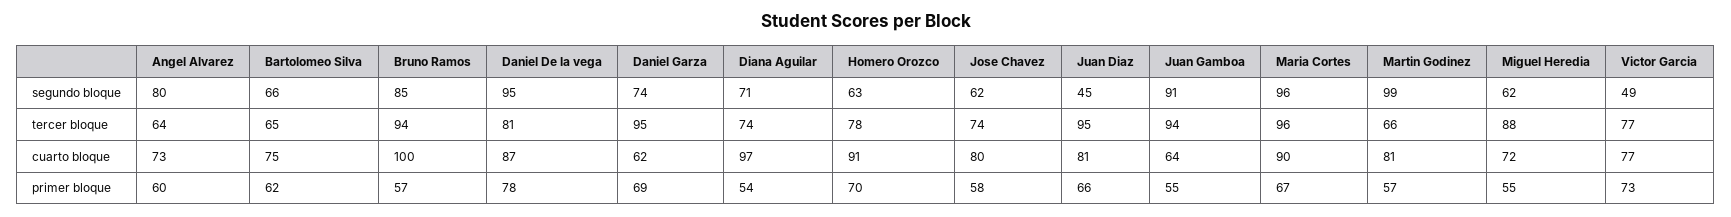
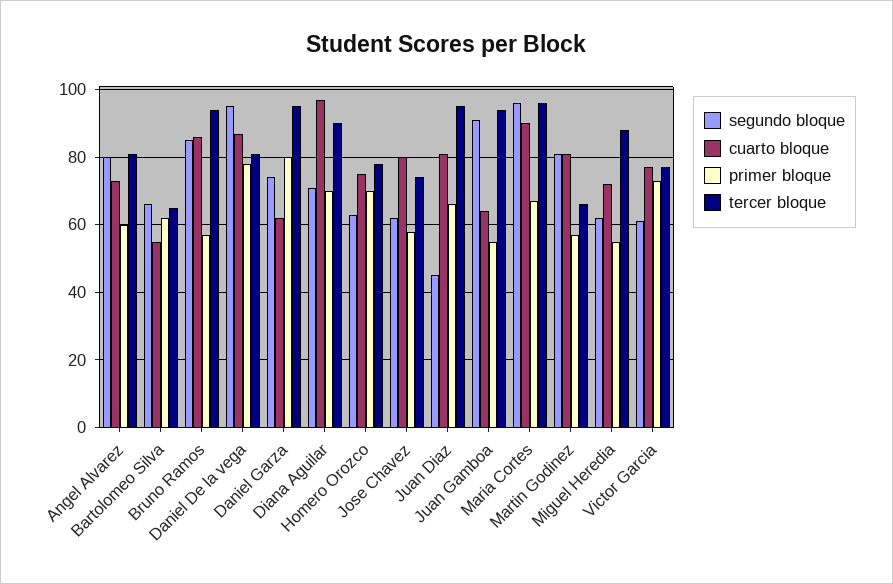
  {
    "segundo bloque": {
      "Angel Alvarez": 80,
      "Bartolomeo Silva": 66,
      "Bruno Ramos": 85,
      "Daniel De la vega": 95,
      "Daniel Garza": 74,
      "Diana Aguilar": 71,
      "Homero Orozco": 63,
      "Jose Chavez": 62,
      "Juan Diaz": 45,
      "Juan Gamboa": 91,
      "Maria Cortes": 96,
-     "Martin Godinez": 99,
+     "Martin Godinez": 80,
      "Miguel Heredia": 62,
-     "Victor Garcia": 49
+     "Victor Garcia": 60
    },
    "tercer bloque": {
-     "Angel Alvarez": 64,
+     "Angel Alvarez": 80,
      "Bartolomeo Silva": 65,
      "Bruno Ramos": 94,
      "Daniel De la vega": 81,
      "Daniel Garza": 95,
-     "Diana Aguilar": 74,
+     "Diana Aguilar": 90,
      "Homero Orozco": 78,
      "Jose Chavez": 74,
      "Juan Diaz": 95,
      "Juan Gamboa": 94,
      "Maria Cortes": 96,
      "Martin Godinez": 66,
      "Miguel Heredia": 88,
      "Victor Garcia": 77
    },
    "cuarto bloque": {
      "Angel Alvarez": 73,
-     "Bartolomeo Silva": 75,
+     "Bartolomeo Silva": 55,
-     "Bruno Ramos": 100,
+     "Bruno Ramos": 85,
      "Daniel De la vega": 87,
      "Daniel Garza": 62,
      "Diana Aguilar": 97,
-     "Homero Orozco": 91,
+     "Homero Orozco": 75,
      "Jose Chavez": 80,
      "Juan Diaz": 81,
      "Juan Gamboa": 64,
      "Maria Cortes": 90,
      "Martin Godinez": 81,
      "Miguel Heredia": 72,
      "Victor Garcia": 77
    },
    "primer bloque": {
      "Angel Alvarez": 60,
      "Bartolomeo Silva": 62,
      "Bruno Ramos": 57,
      "Daniel De la vega": 78,
-     "Daniel Garza": 69,
+     "Daniel Garza": 80,
-     "Diana Aguilar": 54,
+     "Diana Aguilar": 70,
      "Homero Orozco": 70,
      "Jose Chavez": 58,
      "Juan Diaz": 66,
      "Juan Gamboa": 55,
      "Maria Cortes": 67,
      "Martin Godinez": 57,
      "Miguel Heredia": 55,
      "Victor Garcia": 73
    }
  }

